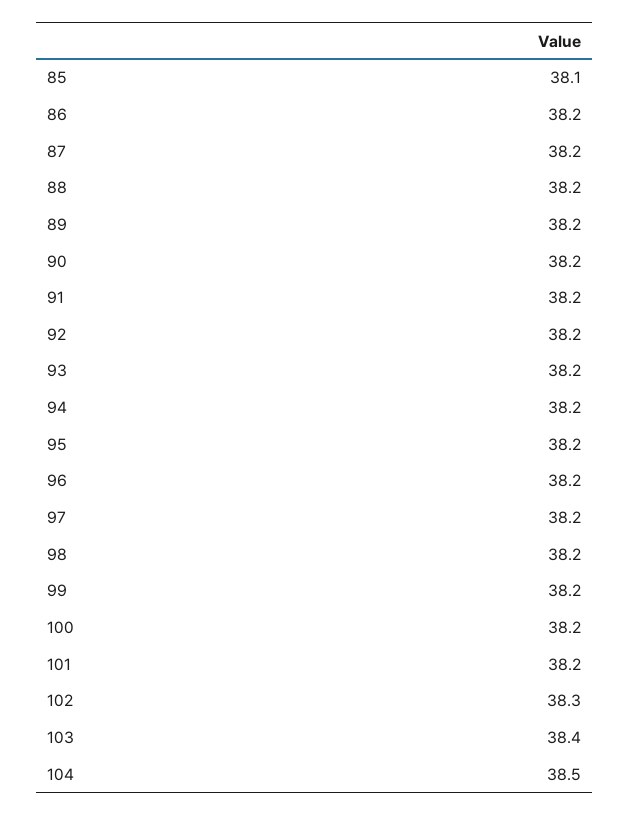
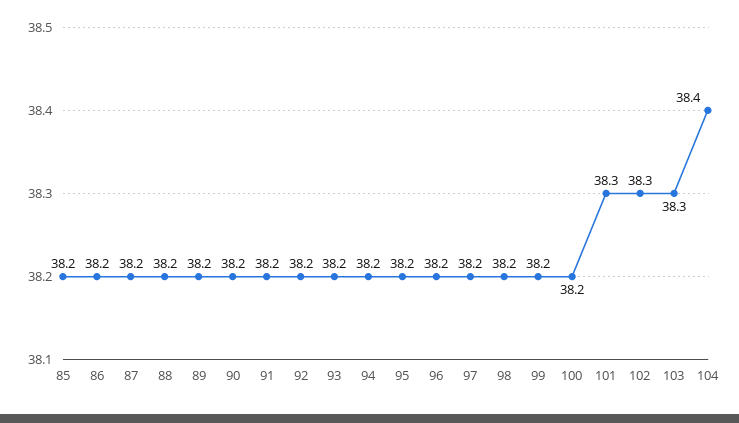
  {
-   "85": 38.1,
+   "85": 38.2,
    "86": 38.2,
    "87": 38.2,
    "88": 38.2,
    "89": 38.2,
    "90": 38.2,
    "91": 38.2,
    "92": 38.2,
    "93": 38.2,
    "94": 38.2,
    "95": 38.2,
    "96": 38.2,
    "97": 38.2,
    "98": 38.2,
    "99": 38.2,
    "100": 38.2,
-   "101": 38.2,
+   "101": 38.3,
    "102": 38.3,
-   "103": 38.4,
+   "103": 38.3,
-   "104": 38.5
+   "104": 38.4
  }

